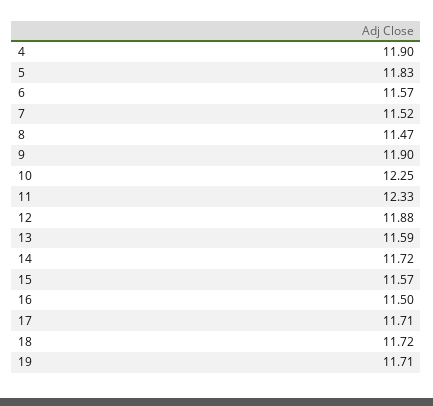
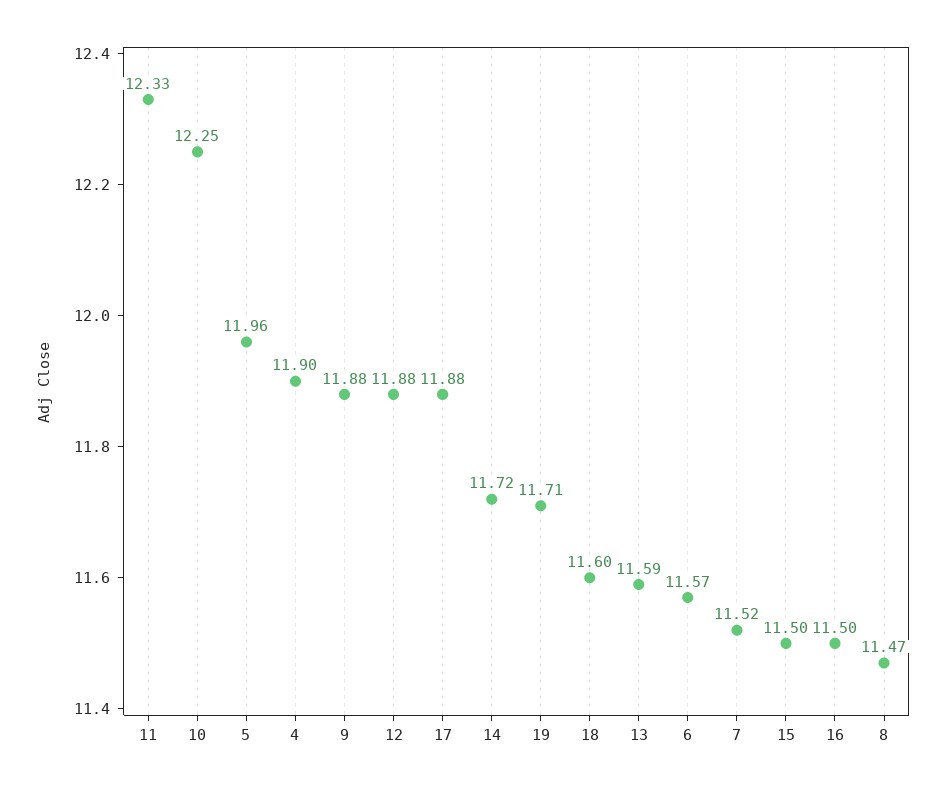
  {
    "4": 11.9,
-   "5": 11.83,
+   "5": 11.96,
    "6": 11.57,
    "7": 11.52,
    "8": 11.47,
-   "9": 11.9,
+   "9": 11.88,
    "10": 12.25,
    "11": 12.33,
    "12": 11.88,
    "13": 11.59,
    "14": 11.72,
-   "15": 11.57,
+   "15": 11.5,
    "16": 11.5,
-   "17": 11.71,
+   "17": 11.88,
-   "18": 11.72,
+   "18": 11.6,
    "19": 11.71
  }

